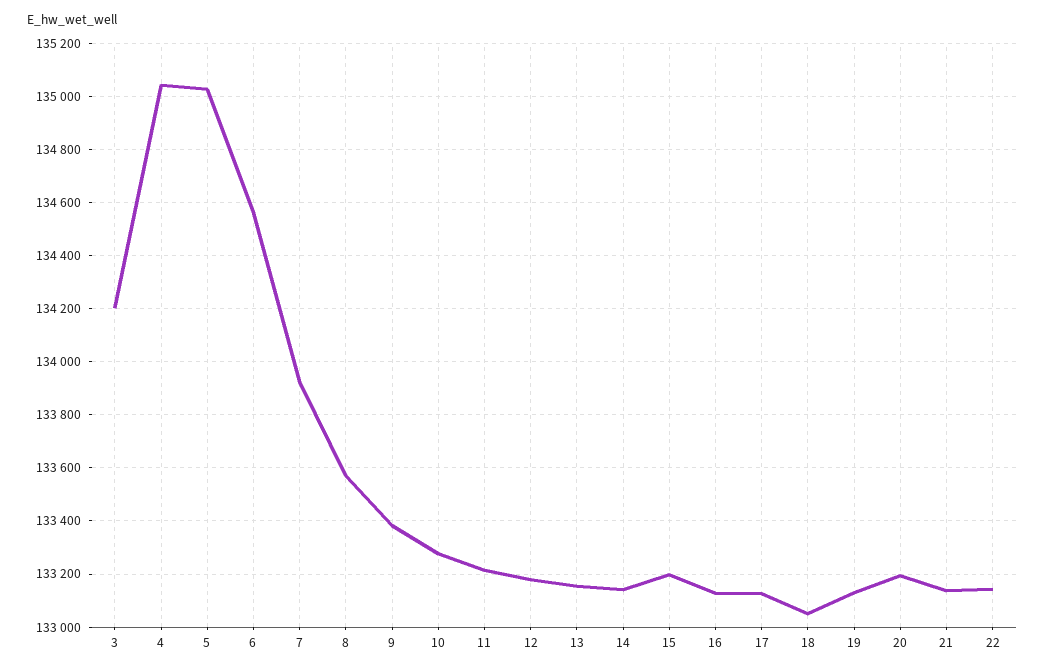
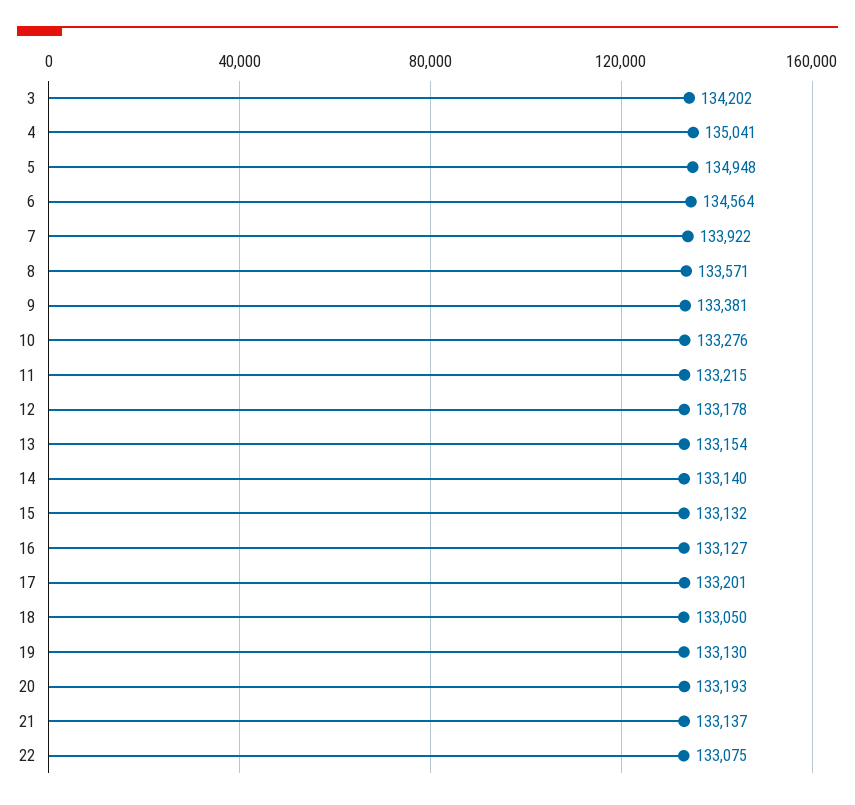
  {
    "3": 134202,
    "4": 135041,
-   "5": 135025,
+   "5": 134948,
    "6": 134564,
    "7": 133922,
    "8": 133571,
    "9": 133381,
    "10": 133276,
    "11": 133215,
    "12": 133178,
    "13": 133154,
    "14": 133140,
-   "15": 133200,
+   "15": 133132,
    "16": 133127,
-   "17": 133125,
+   "17": 133201,
    "18": 133050,
    "19": 133130,
    "20": 133193,
    "21": 133137,
-   "22": 133150
+   "22": 133075
  }

